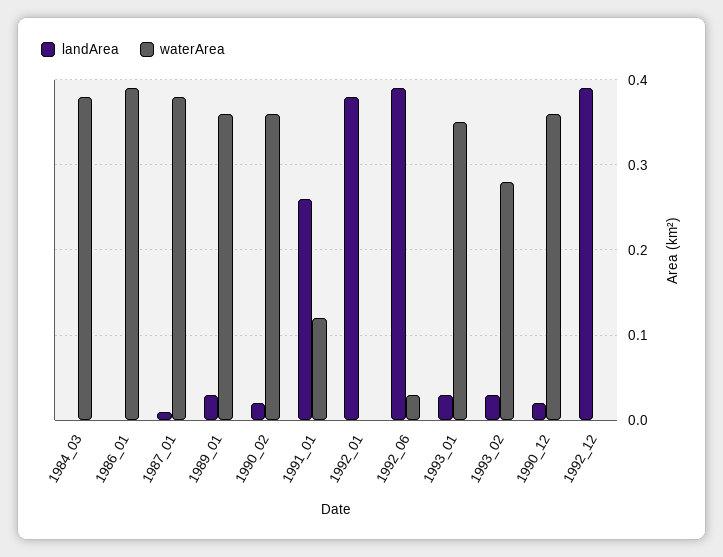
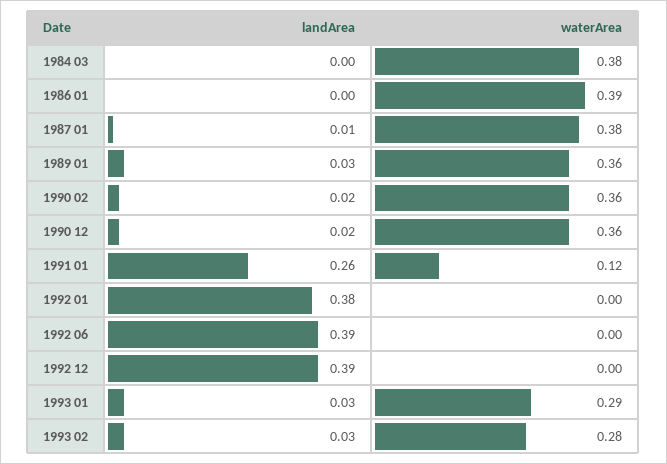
  {
    "landArea": {
      "1984_03": 0,
      "1986_01": 0,
      "1987_01": 0.01,
      "1989_01": 0.03,
      "1990_02": 0.02,
      "1991_01": 0.26,
      "1992_01": 0.38,
      "1992_06": 0.39,
      "1993_01": 0.03,
      "1993_02": 0.03,
      "1990_12": 0.02,
      "1992_12": 0.39
    },
    "waterArea": {
      "1984_03": 0.38,
      "1986_01": 0.39,
      "1987_01": 0.38,
      "1989_01": 0.36,
      "1990_02": 0.36,
      "1991_01": 0.12,
      "1992_01": 0,
-     "1992_06": 0.03,
+     "1992_06": 0,
-     "1993_01": 0.35,
+     "1993_01": 0.29,
      "1993_02": 0.28,
      "1990_12": 0.36,
      "1992_12": 0
    }
  }

